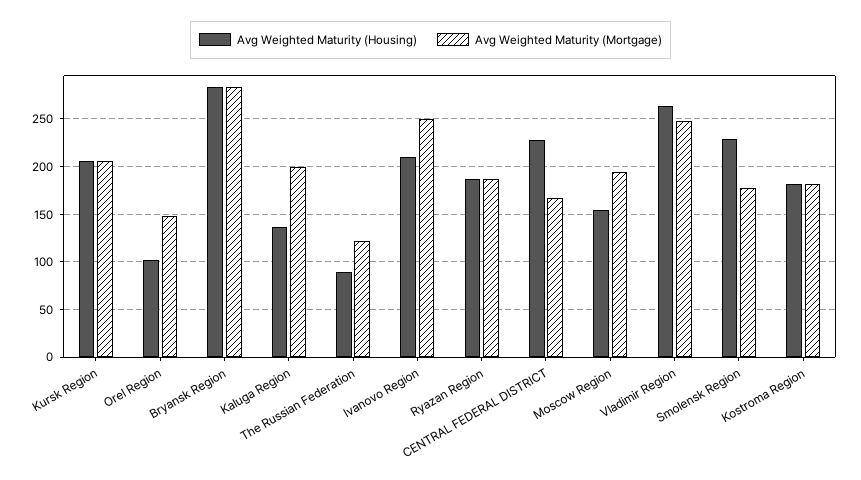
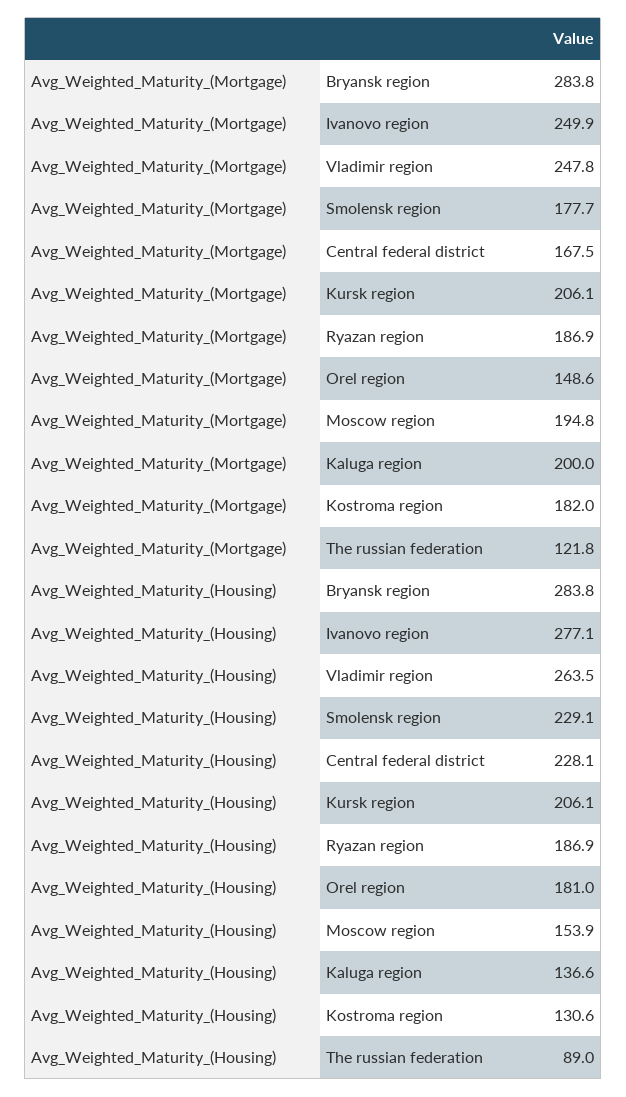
  {
    "Avg Weighted Maturity (Housing)": {
      "Kursk Region": 206.1,
-     "Orel Region": 100,
+     "Orel Region": 181,
      "Bryansk Region": 283.8,
      "Kaluga Region": 136.6,
      "The Russian Federation": 89,
-     "Ivanovo Region": 210,
+     "Ivanovo Region": 277.1,
      "Ryazan Region": 186.9,
      "CENTRAL FEDERAL DISTRICT": 228.1,
      "Moscow Region": 153.9,
      "Vladimir Region": 263.5,
      "Smolensk Region": 229.1,
-     "Kostroma Region": 180
+     "Kostroma Region": 130.6
    },
    "Avg Weighted Maturity (Mortgage)": {
      "Kursk Region": 206.1,
      "Orel Region": 148.6,
      "Bryansk Region": 283.8,
      "Kaluga Region": 200,
      "The Russian Federation": 121.8,
      "Ivanovo Region": 249.9,
      "Ryazan Region": 186.9,
      "CENTRAL FEDERAL DISTRICT": 167.5,
      "Moscow Region": 194.8,
      "Vladimir Region": 247.8,
      "Smolensk Region": 177.7,
      "Kostroma Region": 182
    }
  }

